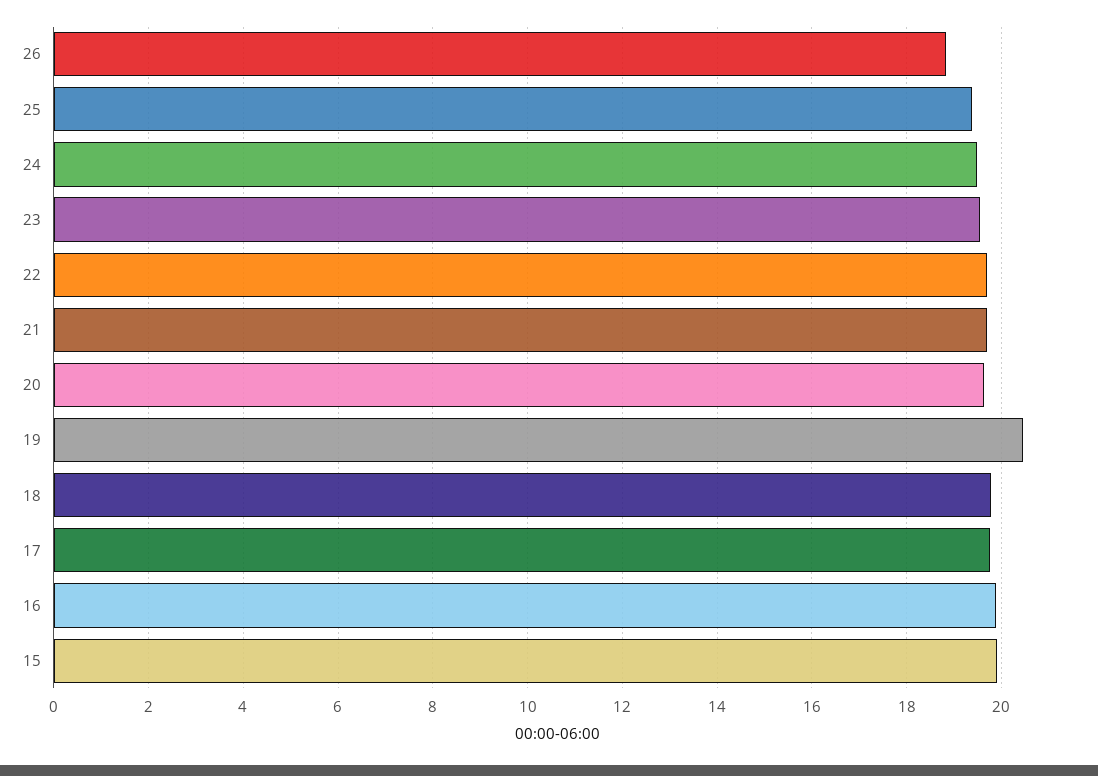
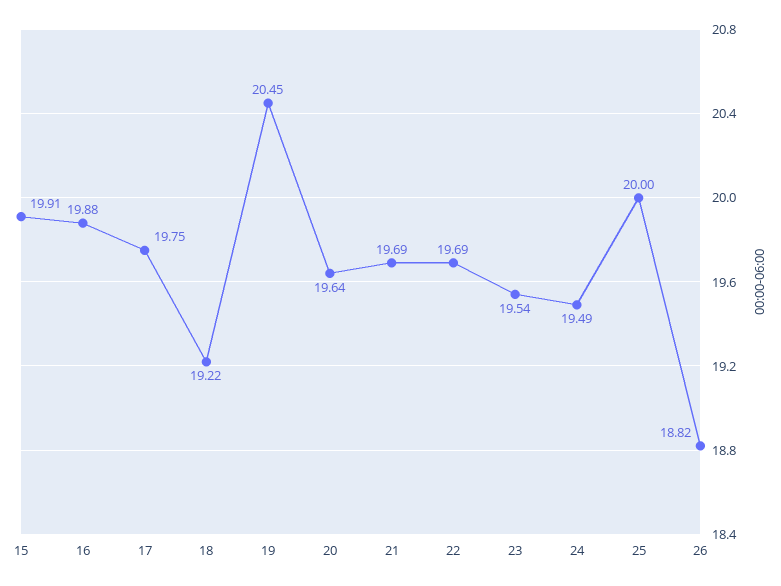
  {
    "26": 18.82,
-   "25": 19.4,
+   "25": 20,
    "24": 19.49,
    "23": 19.54,
    "22": 19.69,
    "21": 19.69,
    "20": 19.64,
    "19": 20.45,
-   "18": 19.8,
+   "18": 19.22,
    "17": 19.75,
    "16": 19.88,
    "15": 19.91
  }

